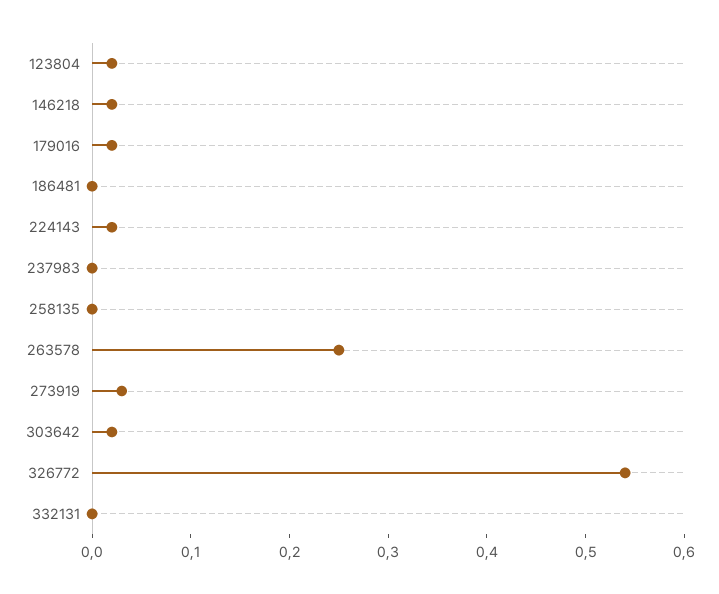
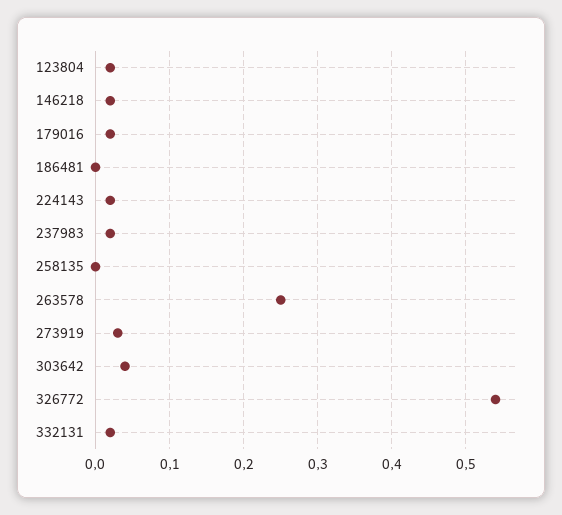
  {
    "123804": 0.02,
    "146218": 0.02,
    "179016": 0.02,
    "186481": 0,
    "224143": 0.02,
-   "237983": 0,
+   "237983": 0.02,
    "258135": 0,
    "263578": 0.25,
    "273919": 0.03,
-   "303642": 0.02,
+   "303642": 0.04,
    "326772": 0.54,
-   "332131": 0
+   "332131": 0.02
  }

